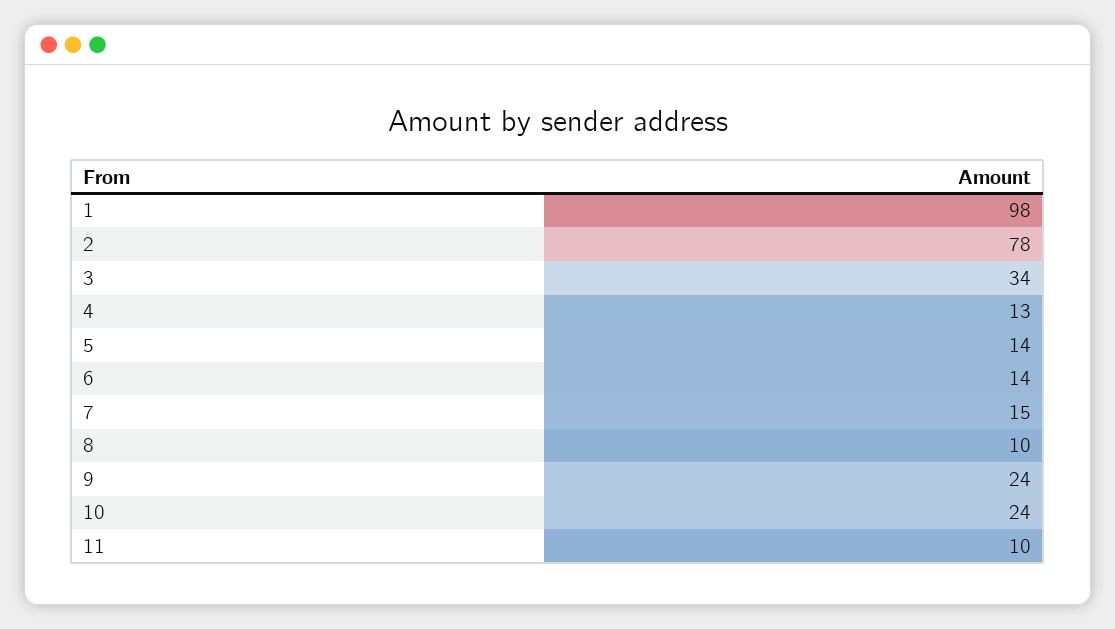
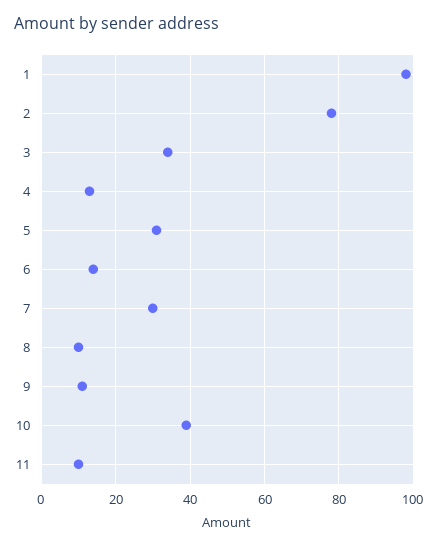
  {
    "1": 98,
    "2": 78,
    "3": 34,
    "4": 13,
-   "5": 14,
+   "5": 30,
    "6": 14,
-   "7": 15,
+   "7": 30,
    "8": 10,
-   "9": 24,
+   "9": 10,
-   "10": 24,
+   "10": 40,
    "11": 10
  }

